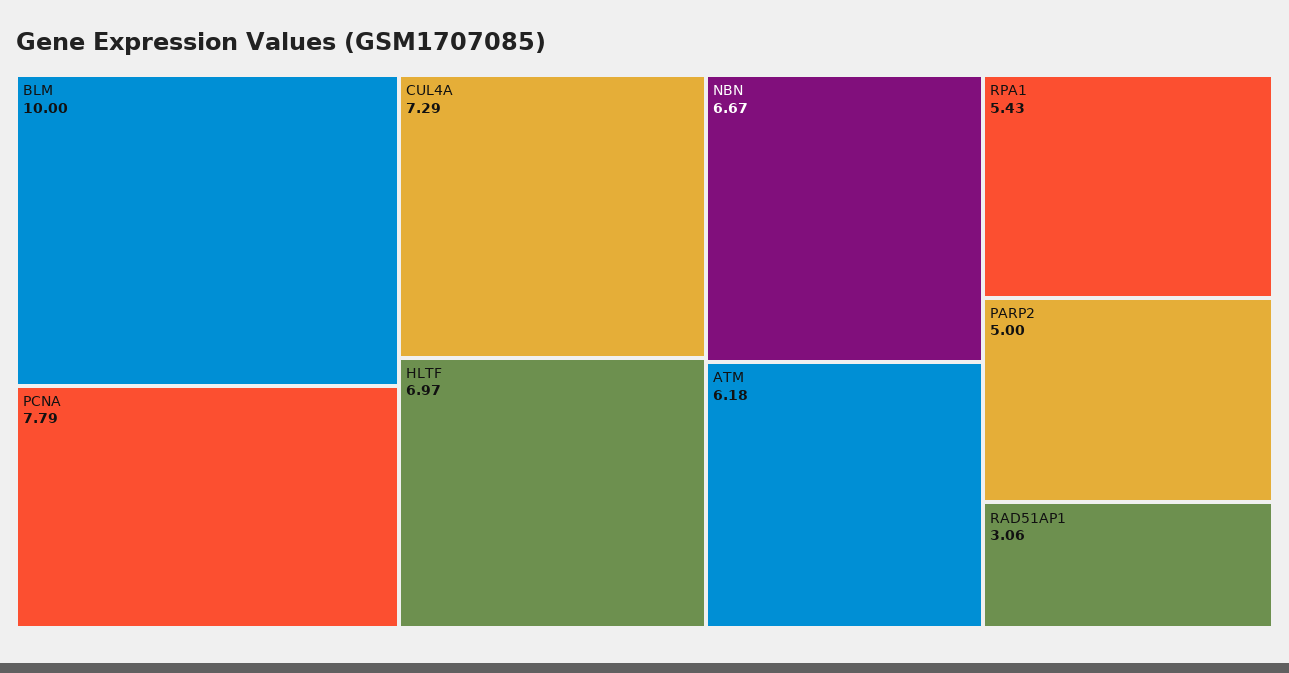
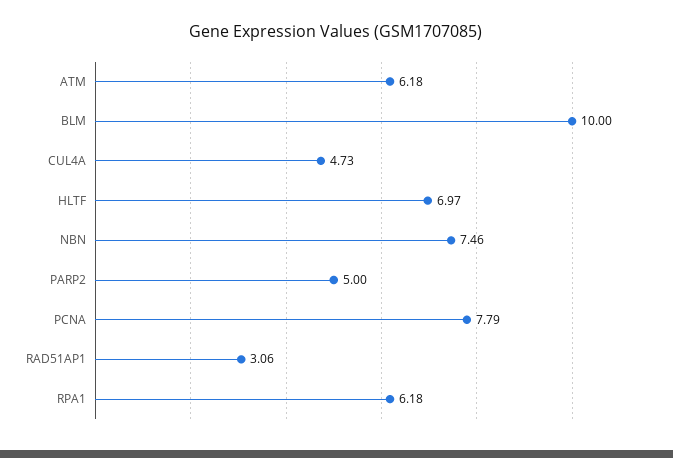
  {
    "BLM": 10,
    "PCNA": 7.79,
-   "CUL4A": 7.29,
+   "CUL4A": 4.73,
    "HLTF": 6.97,
-   "NBN": 6.67,
+   "NBN": 7.46,
    "ATM": 6.18,
-   "RPA1": 5.43,
+   "RPA1": 6.18,
    "PARP2": 5,
    "RAD51AP1": 3.06
  }

